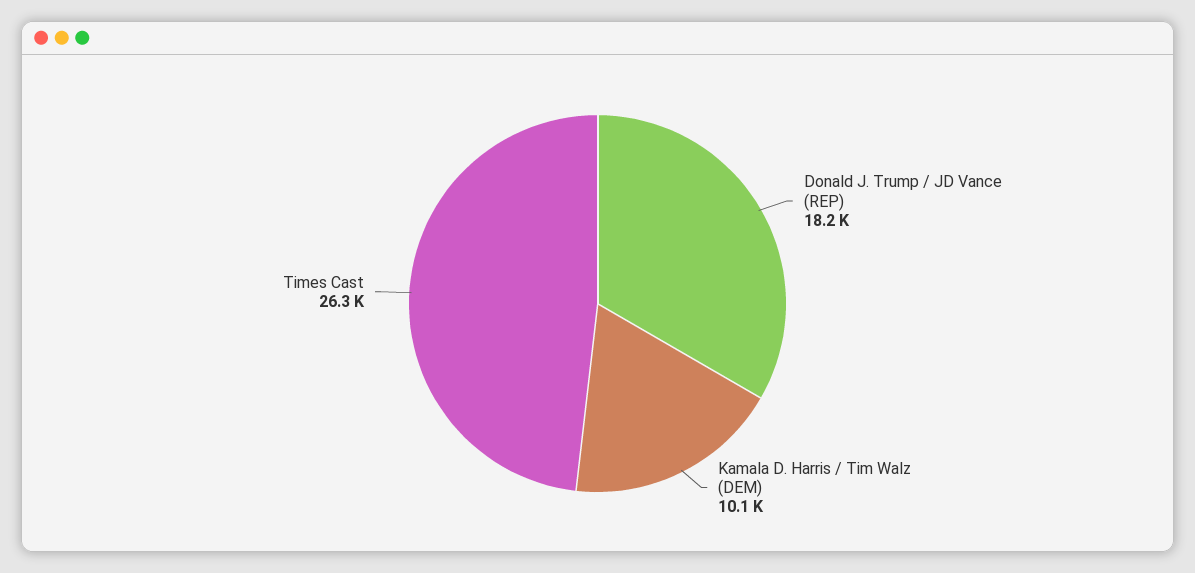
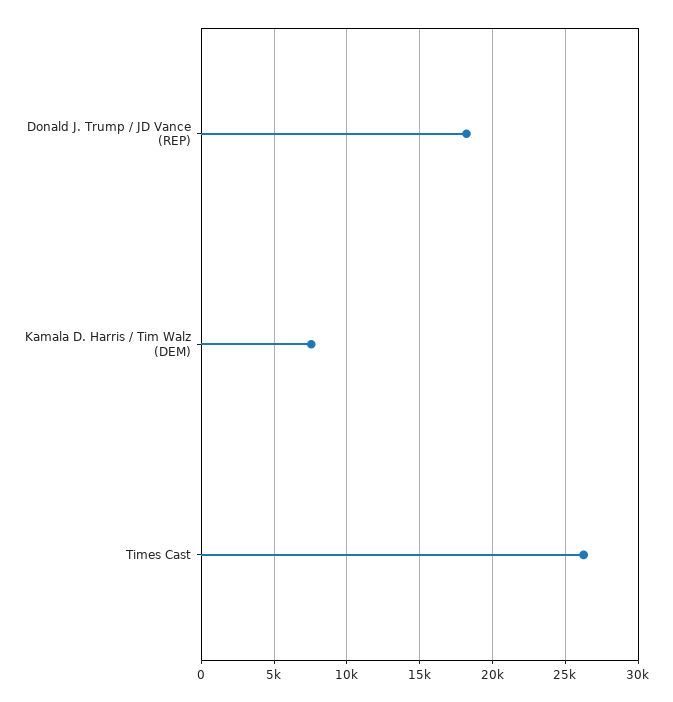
  {
    "Donald J. Trump / JD Vance (REP)": 18200,
-   "Kamala D. Harris / Tim Walz (DEM)": 10100,
+   "Kamala D. Harris / Tim Walz (DEM)": 7500,
    "Times Cast": 26300
  }

